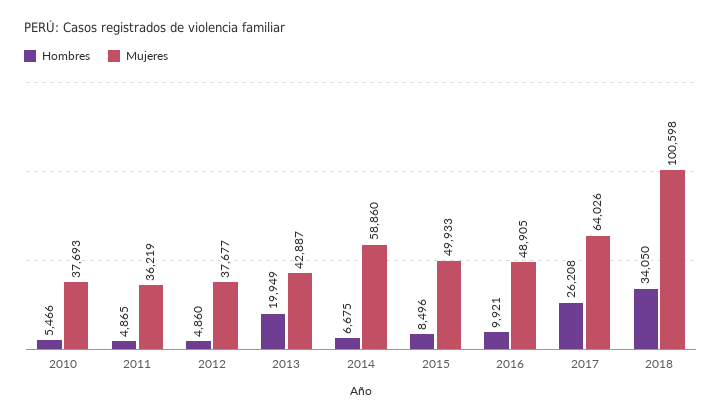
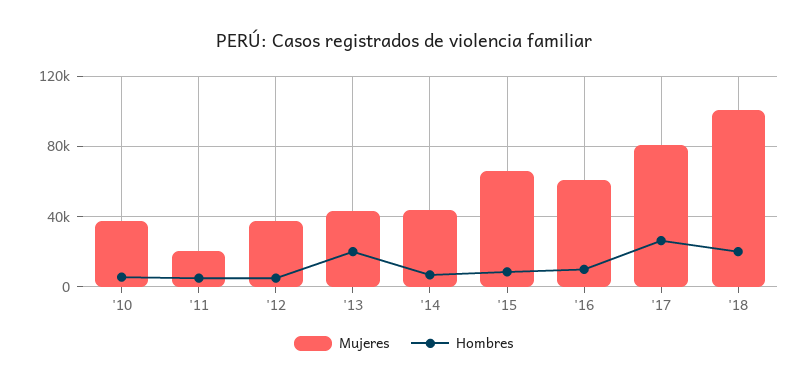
  {
    "Hombres": {
      "2010": 5466,
      "2011": 4865,
      "2012": 4860,
      "2013": 19949,
      "2014": 6675,
      "2015": 8496,
      "2016": 9921,
      "2017": 26208,
-     "2018": 34050
+     "2018": 20000
    },
    "Mujeres": {
      "2010": 37693,
-     "2011": 36219,
+     "2011": 20000,
      "2012": 37677,
      "2013": 42887,
-     "2014": 58860,
+     "2014": 45000,
-     "2015": 49933,
+     "2015": 65000,
-     "2016": 48905,
+     "2016": 60000,
-     "2017": 64026,
+     "2017": 80000,
      "2018": 100598
    }
  }

